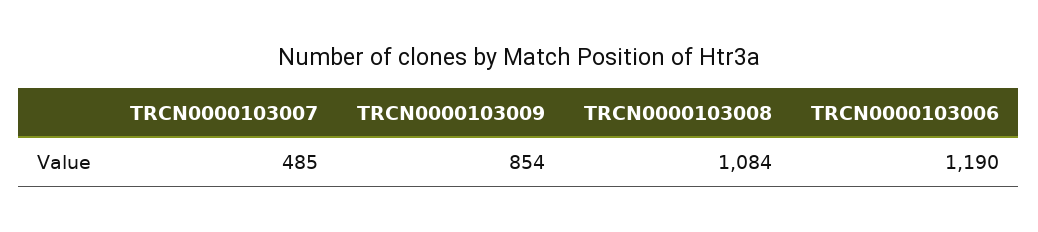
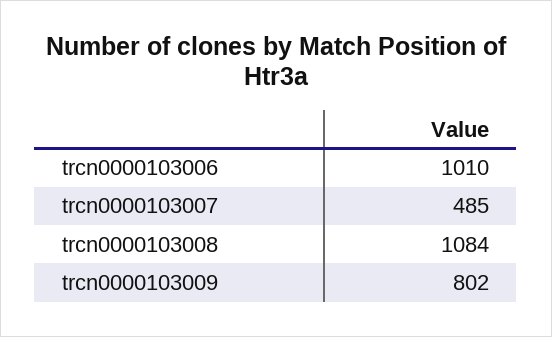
  {
    "TRCN0000103007": 485,
-   "TRCN0000103009": 854,
+   "TRCN0000103009": 802,
    "TRCN0000103008": 1084,
-   "TRCN0000103006": 1190
+   "TRCN0000103006": 1010
  }

